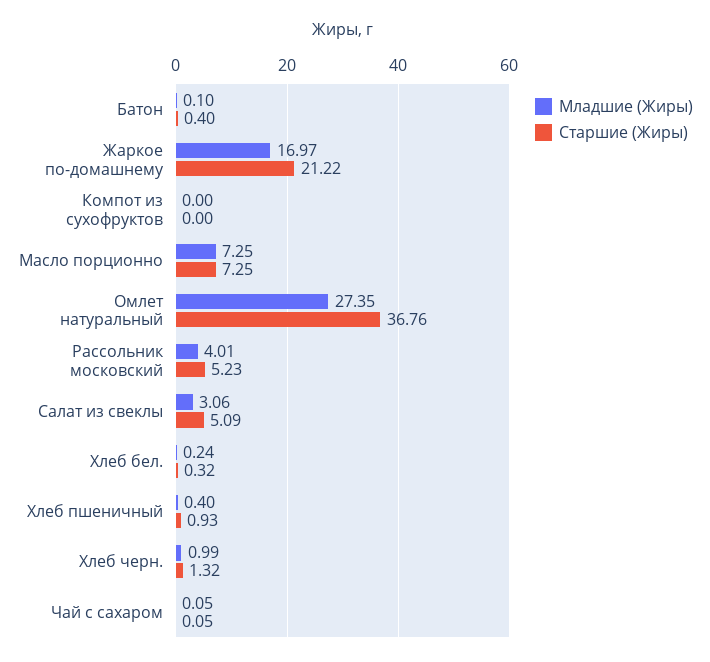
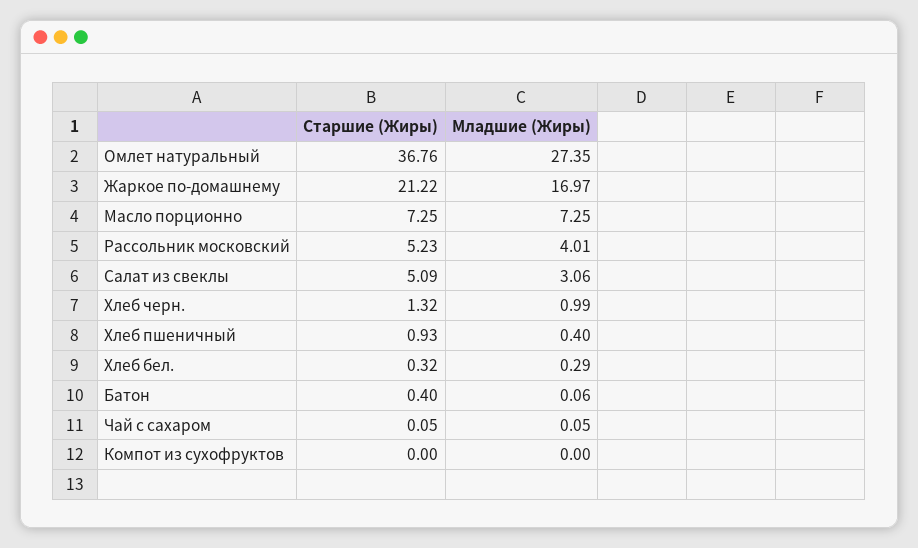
  {
    "Младшие (Жиры)": {
-     "Батон": 0.1,
+     "Батон": 0.06,
      "Жаркое по-домашнему": 16.97,
      "Компот из сухофруктов": 0,
      "Масло порционно": 7.25,
      "Омлет натуральный": 27.35,
      "Рассольник московский": 4.01,
      "Салат из свеклы": 3.06,
-     "Хлеб бел.": 0.24,
+     "Хлеб бел.": 0.29,
      "Хлеб пшеничный": 0.4,
      "Хлеб черн.": 0.99,
      "Чай с сахаром": 0.05
    },
    "Старшие (Жиры)": {
      "Батон": 0.4,
      "Жаркое по-домашнему": 21.22,
      "Компот из сухофруктов": 0,
      "Масло порционно": 7.25,
      "Омлет натуральный": 36.76,
      "Рассольник московский": 5.23,
      "Салат из свеклы": 5.09,
      "Хлеб бел.": 0.32,
      "Хлеб пшеничный": 0.93,
      "Хлеб черн.": 1.32,
      "Чай с сахаром": 0.05
    }
  }

